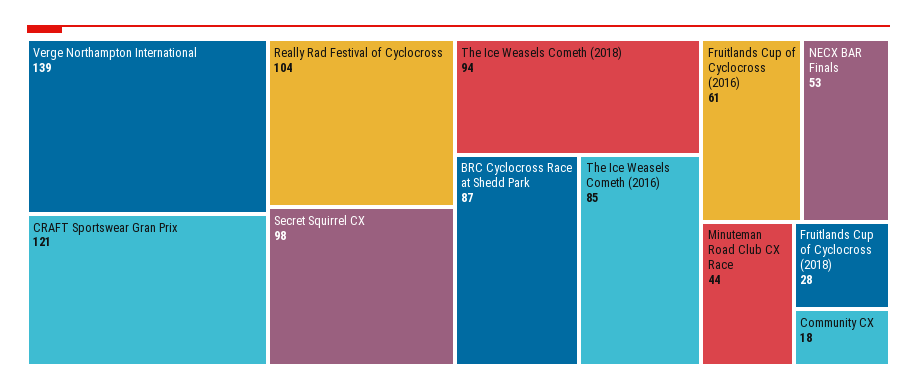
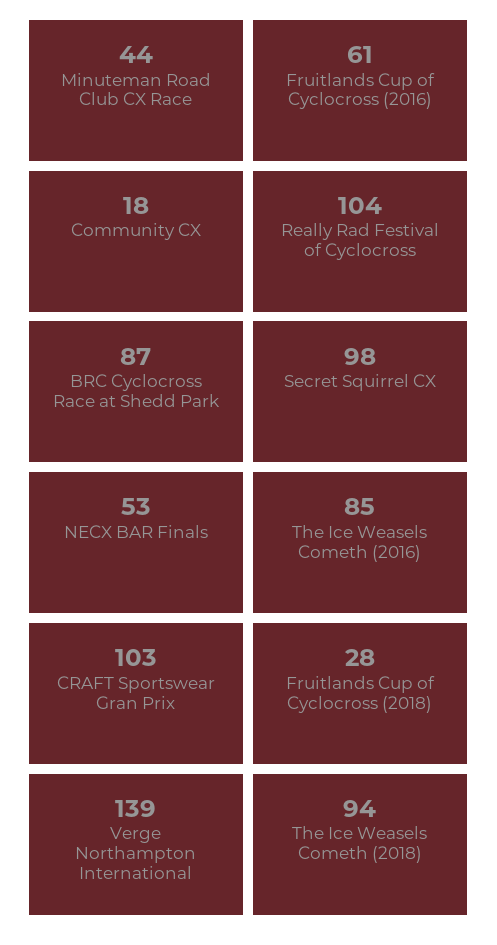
  {
    "Verge Northampton International": 139,
-   "CRAFT Sportswear Gran Prix": 121,
+   "CRAFT Sportswear Gran Prix": 103,
    "Really Rad Festival of Cyclocross": 104,
    "Secret Squirrel CX": 98,
    "The Ice Weasels Cometh (2018)": 94,
    "BRC Cyclocross Race at Shedd Park": 87,
    "The Ice Weasels Cometh (2016)": 85,
    "Fruitlands Cup of Cyclocross (2016)": 61,
    "NECX BAR Finals": 53,
    "Minuteman Road Club CX Race": 44,
    "Fruitlands Cup of Cyclocross (2018)": 28,
    "Community CX": 18
  }

